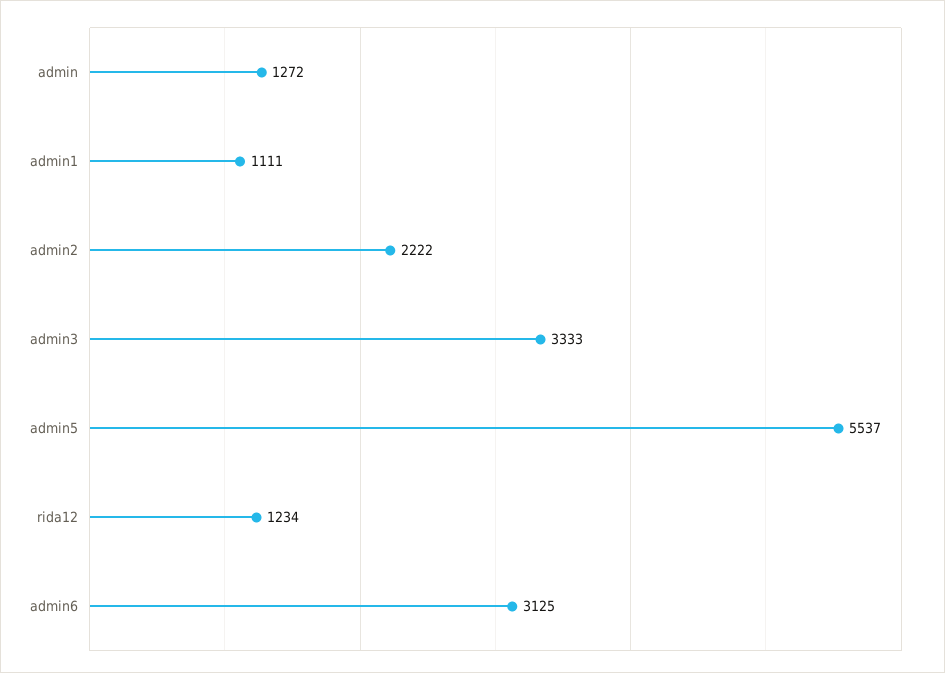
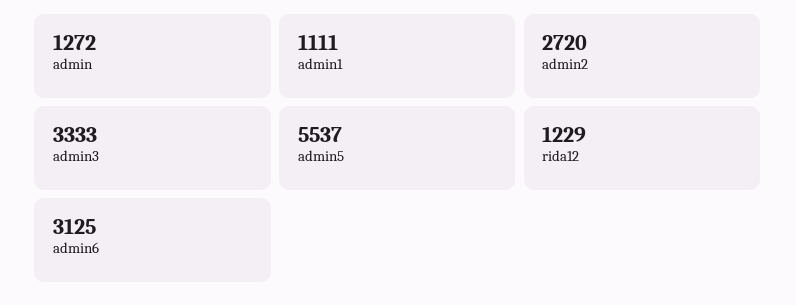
  {
    "admin": 1272,
    "admin1": 1111,
-   "admin2": 2222,
+   "admin2": 2720,
    "admin3": 3333,
    "admin5": 5537,
-   "rida12": 1234,
+   "rida12": 1229,
    "admin6": 3125
  }

